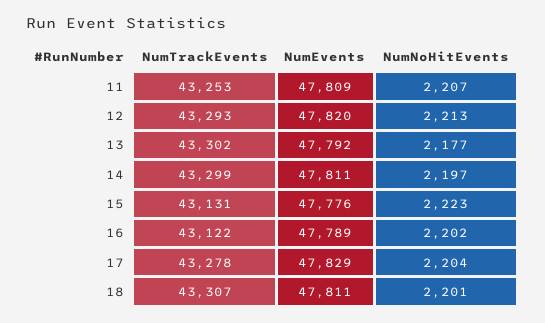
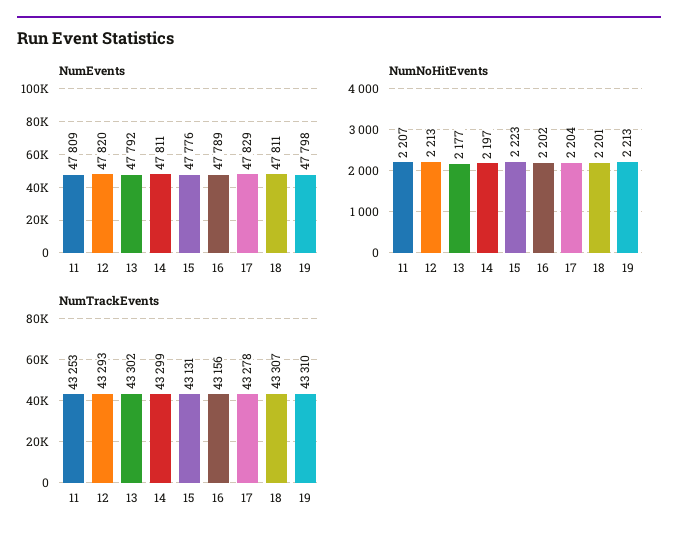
  {
    "NumTrackEvents": {
      "11": 43253,
      "12": 43293,
      "13": 43302,
      "14": 43299,
      "15": 43131,
-     "16": 43122,
+     "16": 43156,
      "17": 43278,
-     "18": 43307
+     "18": 43307,
+     "19": 43310
    },
    "NumEvents": {
      "11": 47809,
      "12": 47820,
      "13": 47792,
      "14": 47811,
      "15": 47776,
      "16": 47789,
      "17": 47829,
-     "18": 47811
+     "18": 47811,
+     "19": 47798
    },
    "NumNoHitEvents": {
      "11": 2207,
      "12": 2213,
      "13": 2177,
      "14": 2197,
      "15": 2223,
      "16": 2202,
      "17": 2204,
-     "18": 2201
+     "18": 2201,
+     "19": 2213
    }
  }

